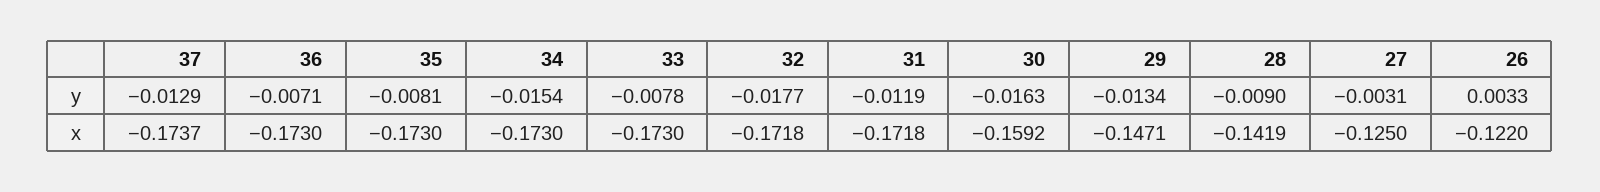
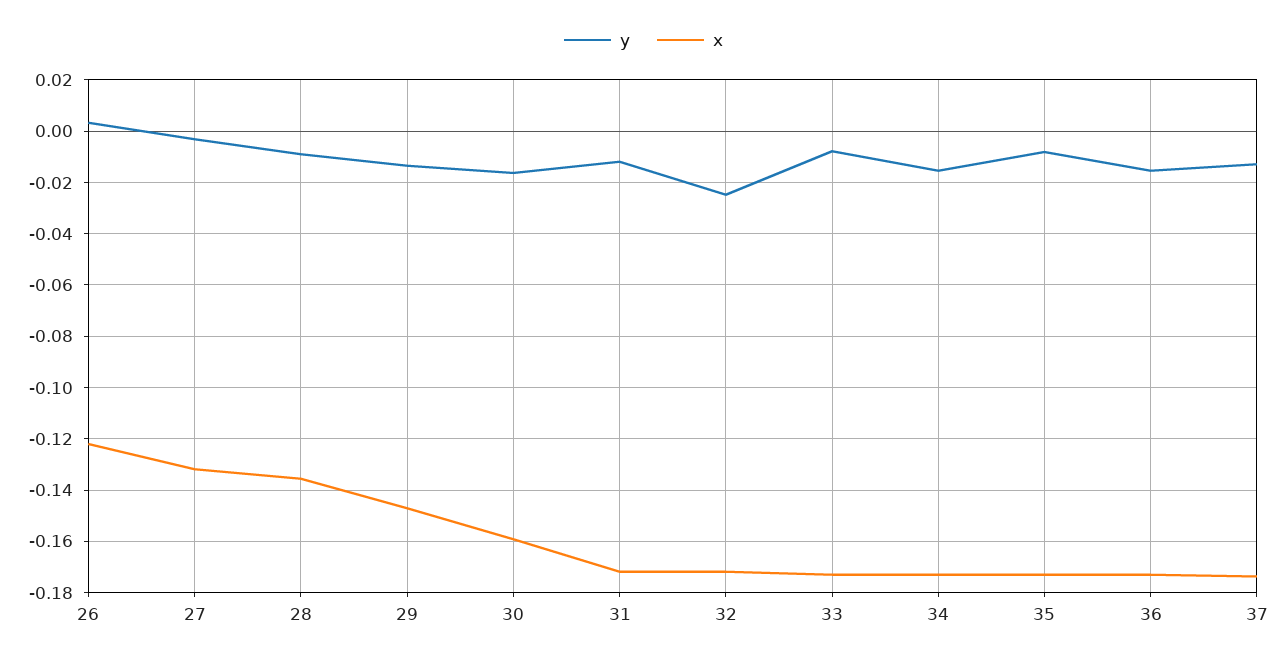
  {
    "y": {
      "37": -0.0129,
-     "36": -0.0071,
+     "36": -0.015,
      "35": -0.0081,
      "34": -0.0154,
      "33": -0.0078,
-     "32": -0.0177,
+     "32": -0.025,
      "31": -0.0119,
      "30": -0.0163,
      "29": -0.0134,
      "28": -0.009,
      "27": -0.0031,
      "26": 0.0033
    },
    "x": {
      "37": -0.1737,
      "36": -0.173,
      "35": -0.173,
      "34": -0.173,
      "33": -0.173,
      "32": -0.1718,
      "31": -0.1718,
      "30": -0.1592,
      "29": -0.1471,
-     "28": -0.1419,
+     "28": -0.135,
-     "27": -0.125,
+     "27": -0.1325,
      "26": -0.122
    }
  }

